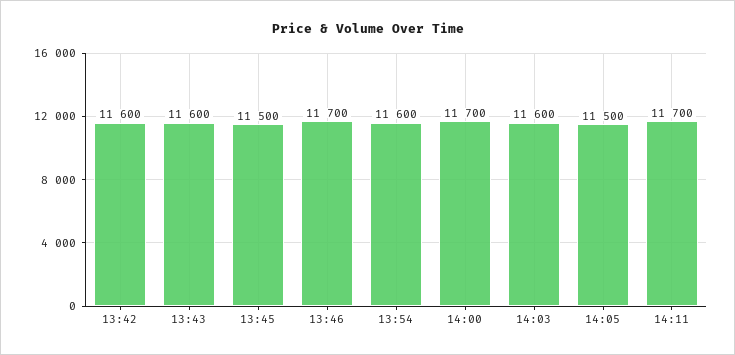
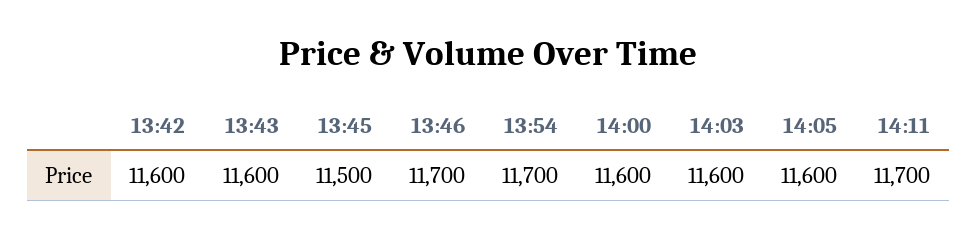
  {
    "13:42": 11600,
    "13:43": 11600,
    "13:45": 11500,
    "13:46": 11700,
-   "13:54": 11600,
+   "13:54": 11700,
-   "14:00": 11700,
+   "14:00": 11600,
    "14:03": 11600,
-   "14:05": 11500,
+   "14:05": 11600,
    "14:11": 11700
  }

